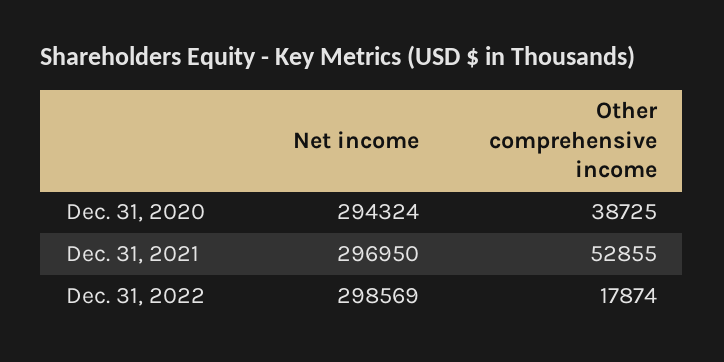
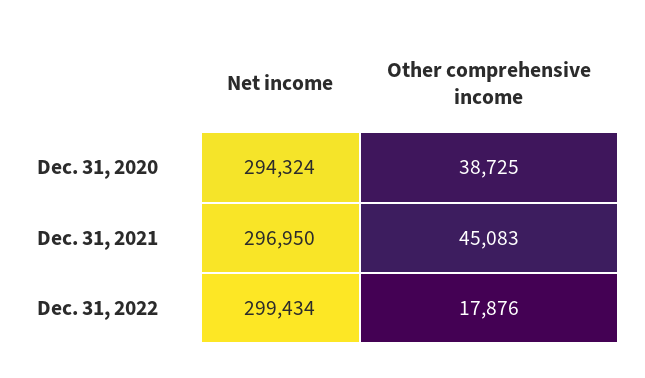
  {
    "Net income": {
      "Dec. 31, 2020": 294324,
      "Dec. 31, 2021": 296950,
-     "Dec. 31, 2022": 298569
+     "Dec. 31, 2022": 299434
    },
    "Other comprehensive income": {
      "Dec. 31, 2020": 38725,
-     "Dec. 31, 2021": 52855,
+     "Dec. 31, 2021": 45083,
-     "Dec. 31, 2022": 17874
+     "Dec. 31, 2022": 17876
    }
  }

